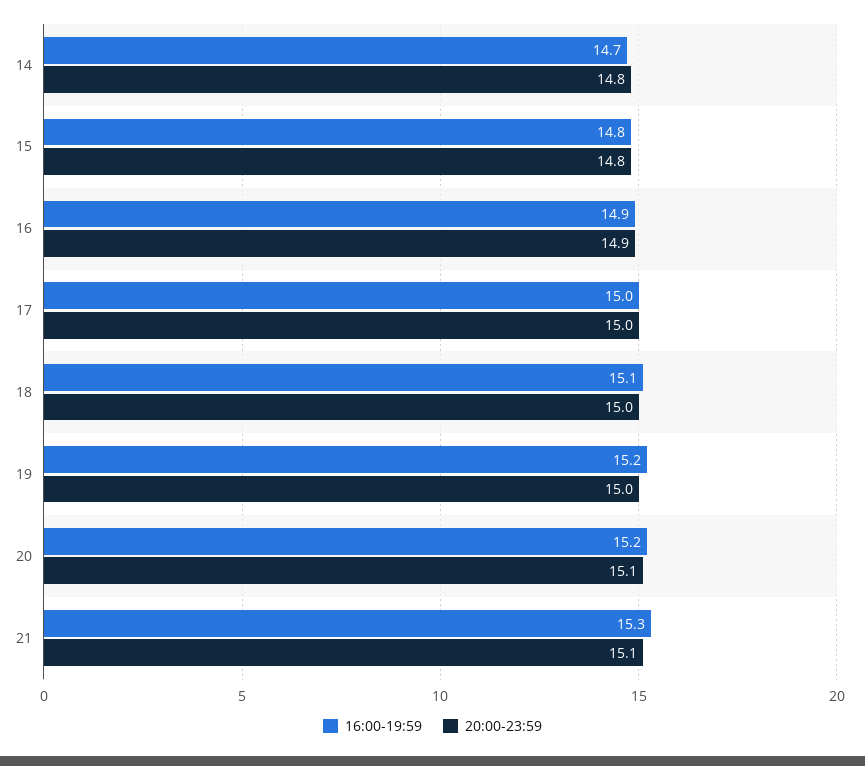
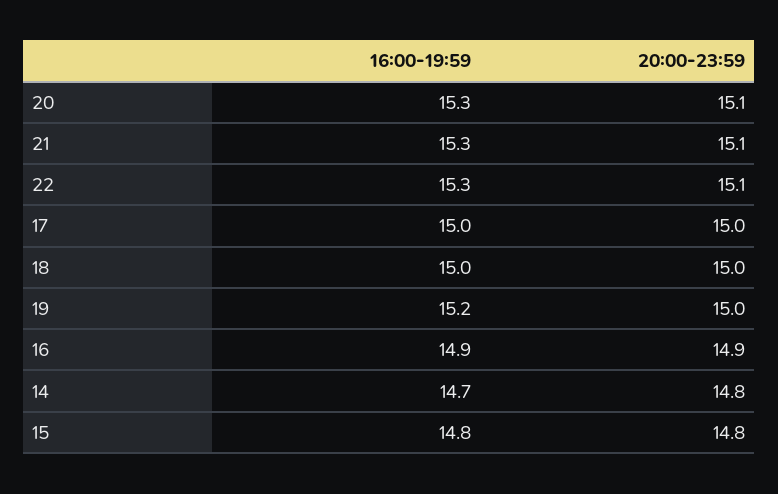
  {
    "16:00-19:59": {
      "14": 14.7,
      "15": 14.8,
      "16": 14.9,
      "17": 15,
-     "18": 15.1,
+     "18": 15,
      "19": 15.2,
-     "20": 15.2,
+     "20": 15.3,
-     "21": 15.3
+     "21": 15.3,
+     "22": 15.3
    },
    "20:00-23:59": {
      "14": 14.8,
      "15": 14.8,
      "16": 14.9,
      "17": 15,
      "18": 15,
      "19": 15,
      "20": 15.1,
-     "21": 15.1
+     "21": 15.1,
+     "22": 15.1
    }
  }

